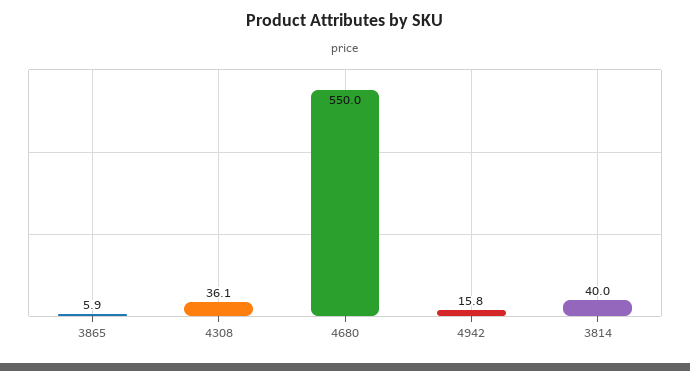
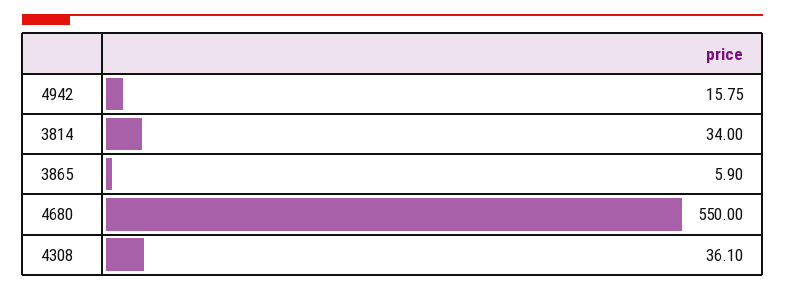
  {
    "3865": 5.9,
    "4308": 36.1,
    "4680": 550,
    "4942": 15.75,
-   "3814": 40
+   "3814": 34
  }

